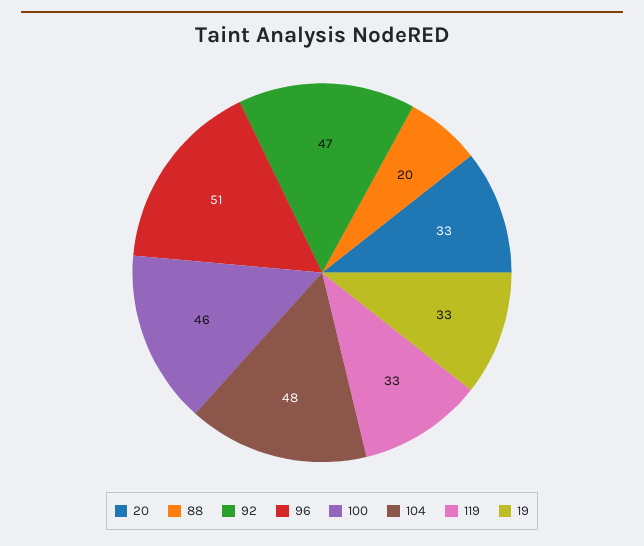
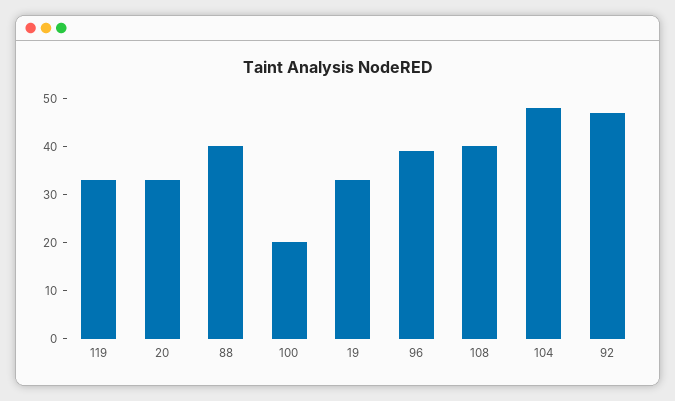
  {
    "20": 33,
-   "88": 20,
+   "88": 40,
    "92": 47,
-   "96": 51,
+   "96": 40,
-   "100": 46,
+   "100": 20,
    "104": 48,
    "119": 33,
-   "19": 33
+   "19": 33,
+   "108": 40
  }

